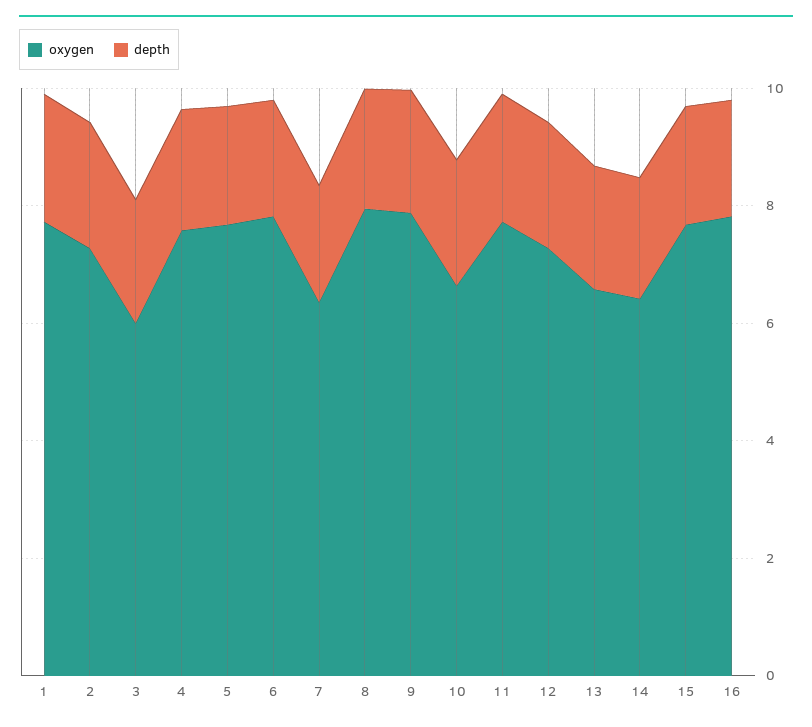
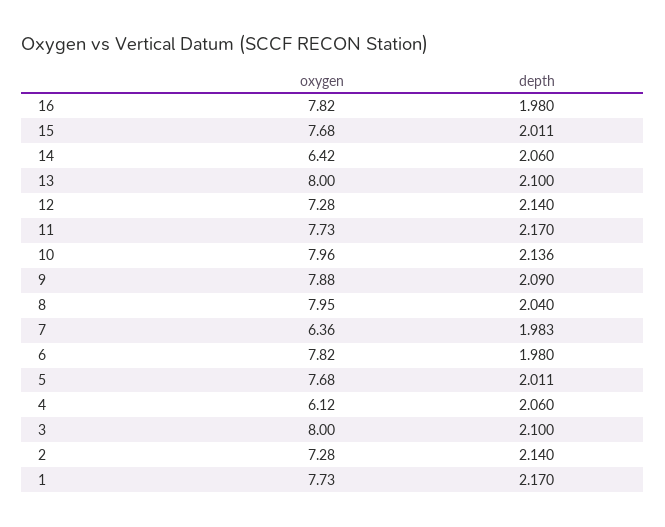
  {
    "oxygen": {
      "1": 7.73,
      "2": 7.28,
-     "3": 6,
+     "3": 8,
-     "4": 7.5,
+     "4": 6.12,
      "5": 7.68,
      "6": 7.82,
      "7": 6.36,
      "8": 7.95,
      "9": 7.88,
-     "10": 6.5,
+     "10": 7.96,
      "11": 7.73,
      "12": 7.28,
-     "13": 6.5,
+     "13": 8,
      "14": 6.42,
      "15": 7.68,
      "16": 7.82
    },
    "depth": {
      "1": 2.17,
      "2": 2.14,
      "3": 2.1,
      "4": 2.06,
      "5": 2.011,
      "6": 1.98,
      "7": 1.983,
      "8": 2.04,
      "9": 2.09,
      "10": 2.136,
      "11": 2.17,
      "12": 2.14,
      "13": 2.1,
      "14": 2.06,
      "15": 2.011,
      "16": 1.98
    }
  }

